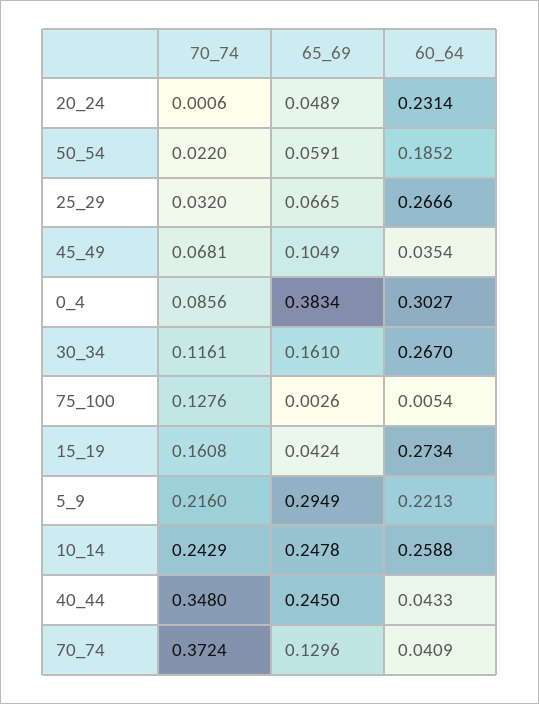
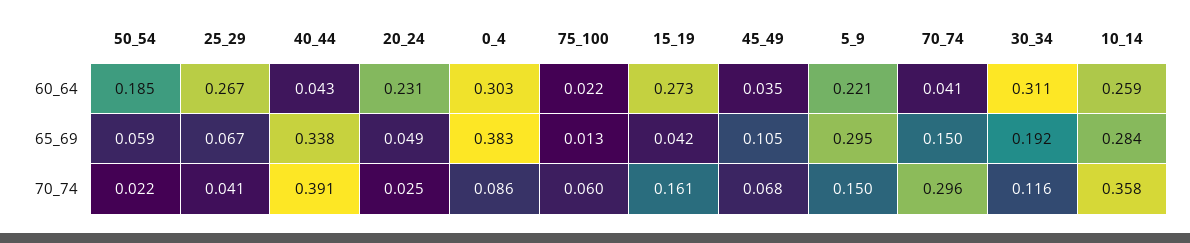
  {
    "70_74": {
-     "20_24": 0.0006,
+     "20_24": 0.025,
      "50_54": 0.022,
-     "25_29": 0.032,
+     "25_29": 0.041,
      "45_49": 0.0681,
      "0_4": 0.0856,
      "30_34": 0.1161,
-     "75_100": 0.1276,
+     "75_100": 0.06,
      "15_19": 0.1608,
-     "5_9": 0.216,
+     "5_9": 0.15,
-     "10_14": 0.2429,
+     "10_14": 0.358,
-     "40_44": 0.348,
+     "40_44": 0.391,
-     "70_74": 0.3724
+     "70_74": 0.296
    },
    "65_69": {
      "20_24": 0.0489,
      "50_54": 0.0591,
      "25_29": 0.0665,
      "45_49": 0.1049,
      "0_4": 0.3834,
-     "30_34": 0.161,
+     "30_34": 0.192,
-     "75_100": 0.0026,
+     "75_100": 0.013,
      "15_19": 0.0424,
      "5_9": 0.2949,
-     "10_14": 0.2478,
+     "10_14": 0.284,
-     "40_44": 0.245,
+     "40_44": 0.338,
-     "70_74": 0.1296
+     "70_74": 0.15
    },
    "60_64": {
      "20_24": 0.2314,
      "50_54": 0.1852,
      "25_29": 0.2666,
      "45_49": 0.0354,
      "0_4": 0.3027,
-     "30_34": 0.267,
+     "30_34": 0.311,
-     "75_100": 0.0054,
+     "75_100": 0.022,
      "15_19": 0.2734,
      "5_9": 0.2213,
      "10_14": 0.2588,
      "40_44": 0.0433,
      "70_74": 0.0409
    }
  }

